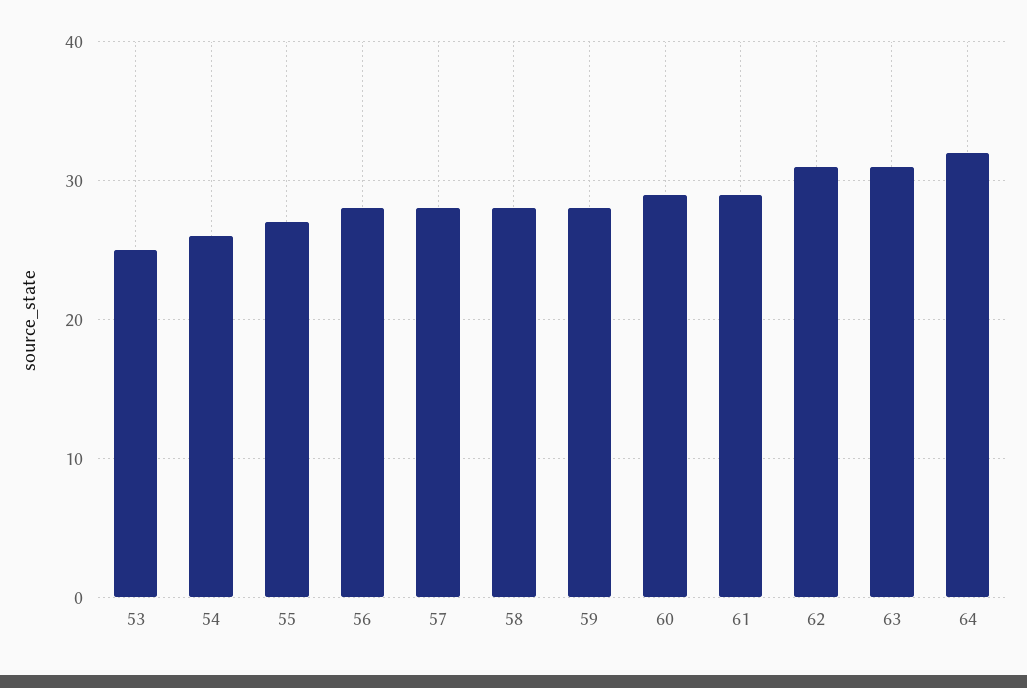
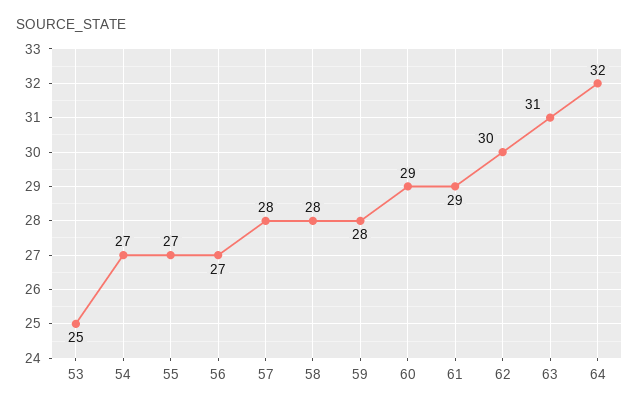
  {
    "53": 25,
-   "54": 26,
+   "54": 27,
    "55": 27,
-   "56": 28,
+   "56": 27,
    "57": 28,
    "58": 28,
    "59": 28,
    "60": 29,
    "61": 29,
-   "62": 31,
+   "62": 30,
    "63": 31,
    "64": 32
  }

